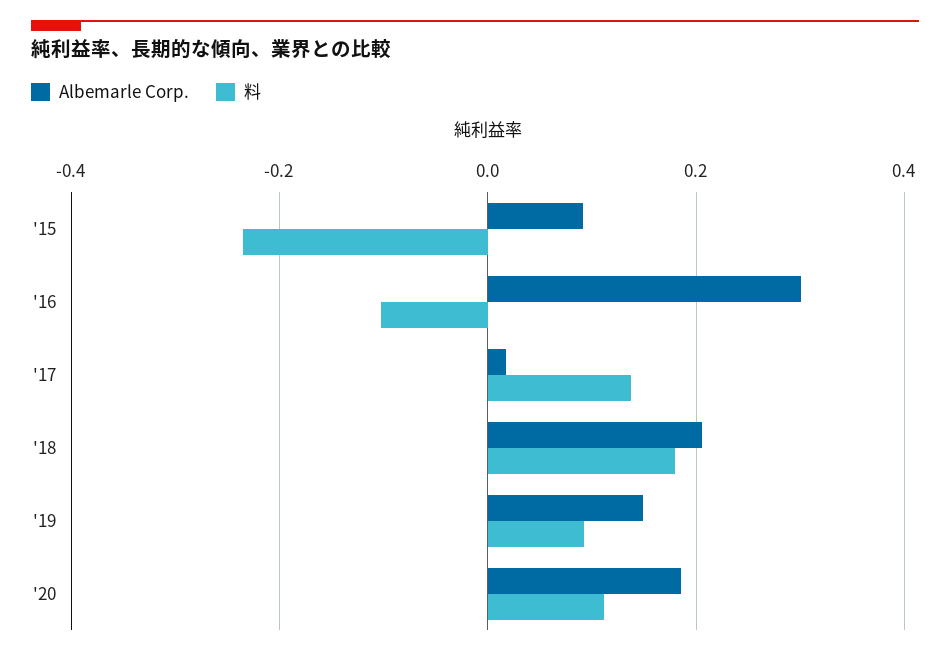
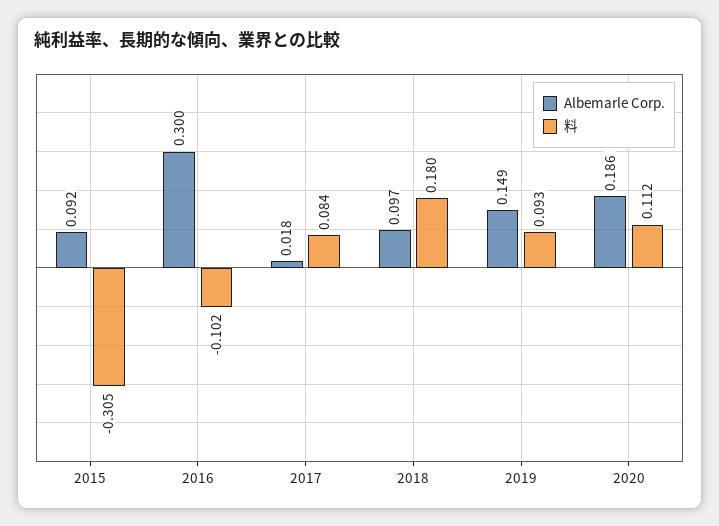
  {
    "Albemarle Corp.": {
      "'15": 0.092,
      "'16": 0.3,
      "'17": 0.018,
-     "'18": 0.2,
+     "'18": 0.097,
      "'19": 0.149,
      "'20": 0.186
    },
    "料": {
-     "'15": -0.24,
+     "'15": -0.305,
      "'16": -0.102,
-     "'17": 0.14,
+     "'17": 0.084,
      "'18": 0.18,
      "'19": 0.093,
      "'20": 0.112
    }
  }

